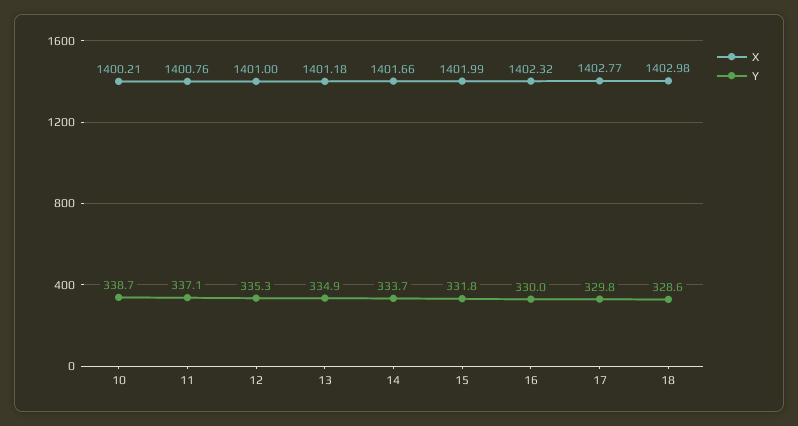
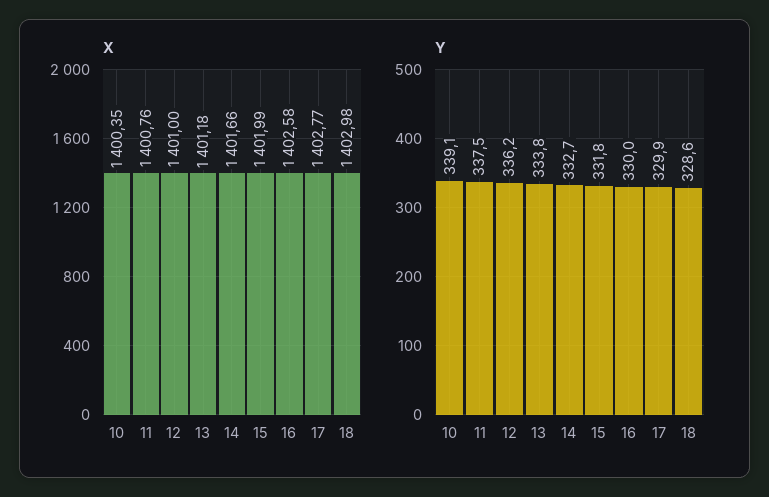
  {
    "X": {
-     "10": 1400.21,
+     "10": 1400.35,
      "11": 1400.76,
      "12": 1401,
      "13": 1401.18,
      "14": 1401.66,
      "15": 1401.99,
-     "16": 1402.32,
+     "16": 1402.58,
      "17": 1402.77,
      "18": 1402.98
    },
    "Y": {
-     "10": 338.7,
+     "10": 339.1,
-     "11": 337.1,
+     "11": 337.5,
-     "12": 335.3,
+     "12": 336.2,
-     "13": 334.9,
+     "13": 333.8,
-     "14": 333.7,
+     "14": 332.7,
      "15": 331.8,
      "16": 330,
-     "17": 329.8,
+     "17": 329.9,
      "18": 328.6
    }
  }

